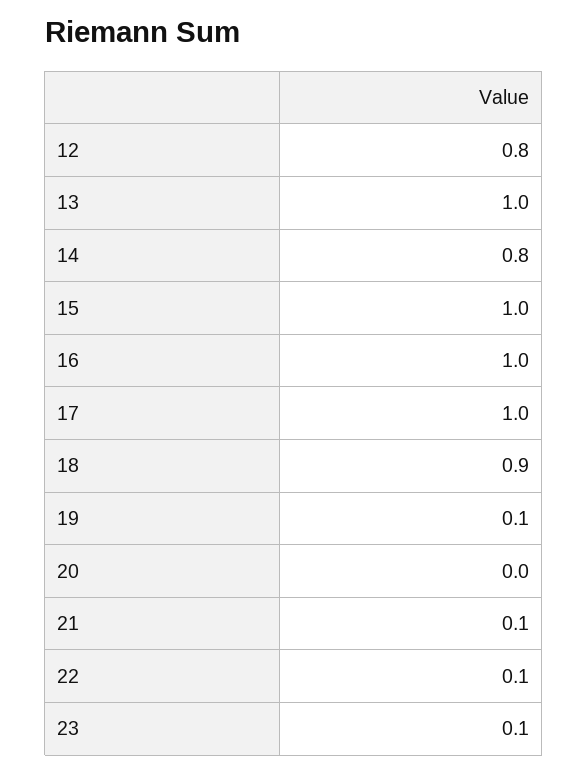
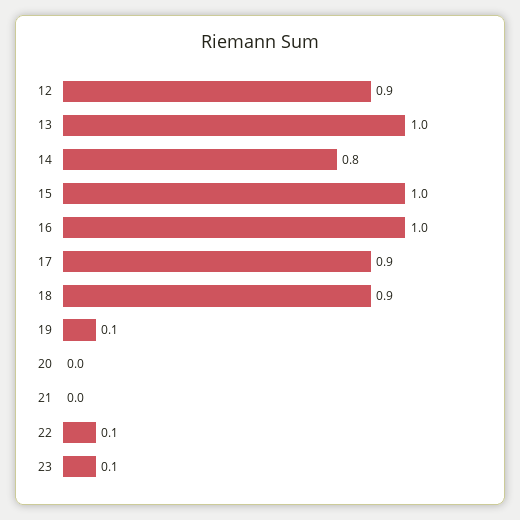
  {
-   "12": 0.8,
+   "12": 0.9,
    "13": 1,
    "14": 0.8,
    "15": 1,
    "16": 1,
-   "17": 1,
+   "17": 0.9,
    "18": 0.9,
    "19": 0.1,
    "20": 0,
-   "21": 0.1,
+   "21": 0,
    "22": 0.1,
    "23": 0.1
  }

